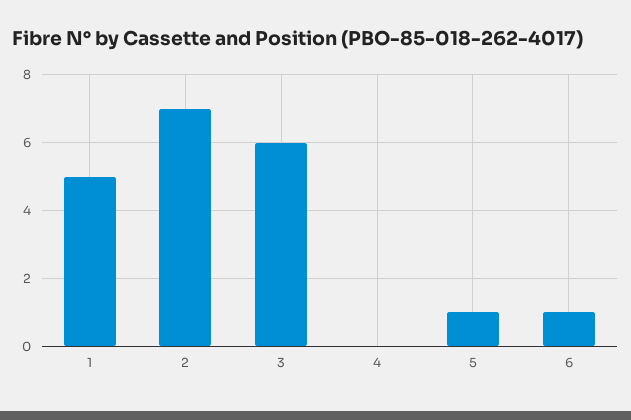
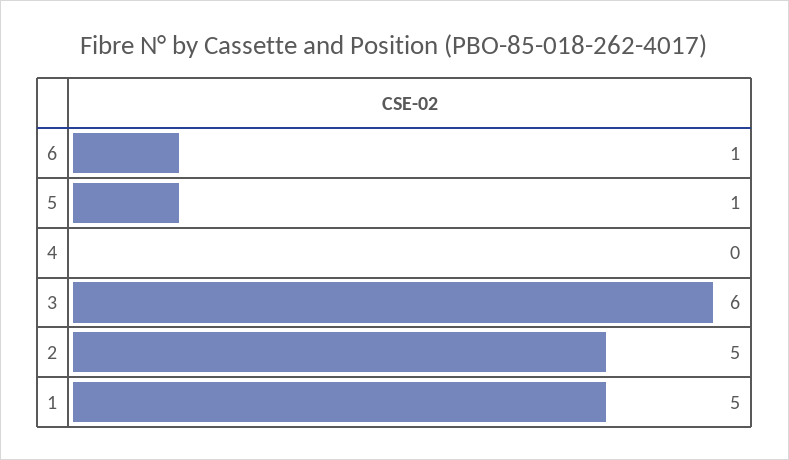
  {
    "1": 5,
-   "2": 7,
+   "2": 5,
    "3": 6,
    "4": 0,
    "5": 1,
    "6": 1
  }

